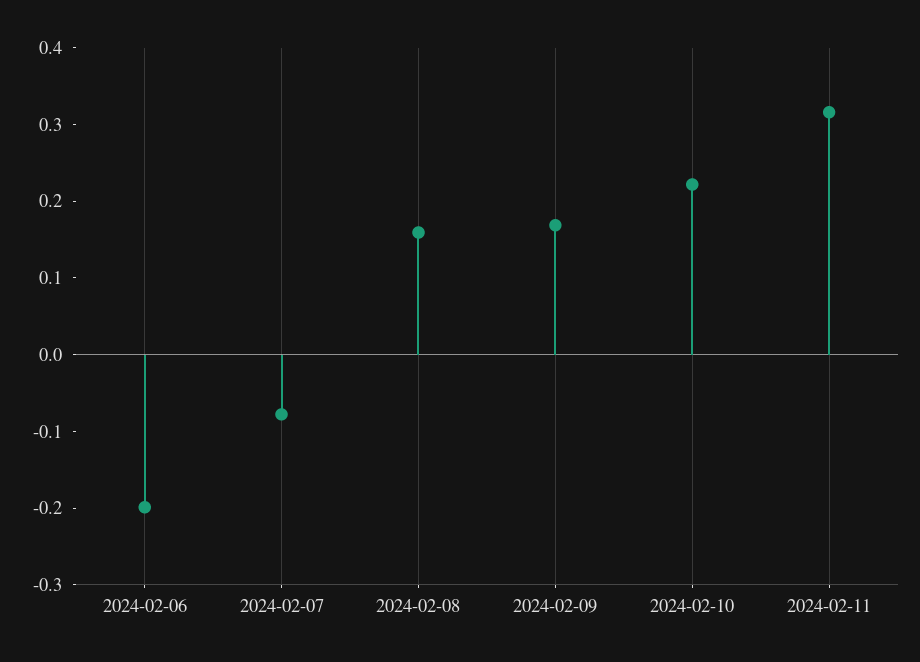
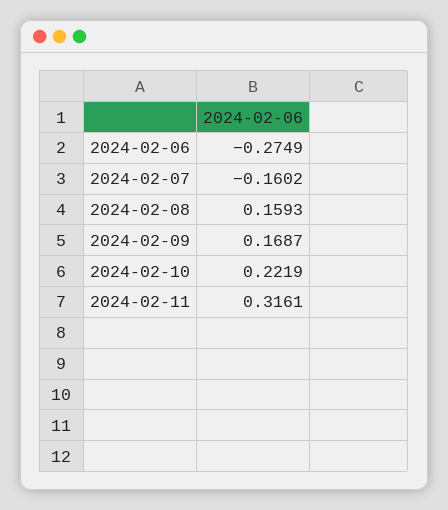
  {
-   "2024-02-06": -0.2,
+   "2024-02-06": -0.2749,
-   "2024-02-07": -0.08,
+   "2024-02-07": -0.1602,
    "2024-02-08": 0.1593,
    "2024-02-09": 0.1687,
    "2024-02-10": 0.2219,
    "2024-02-11": 0.3161
  }

